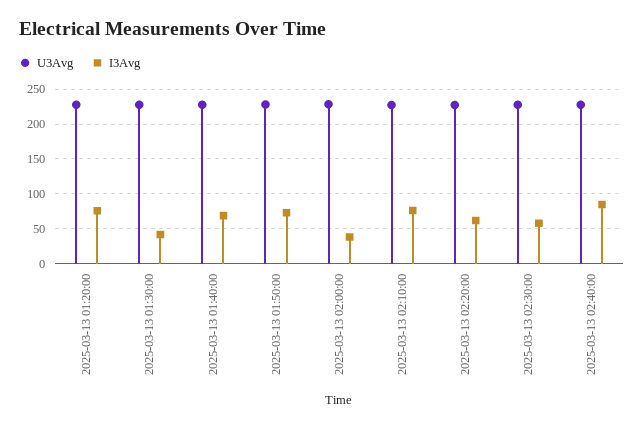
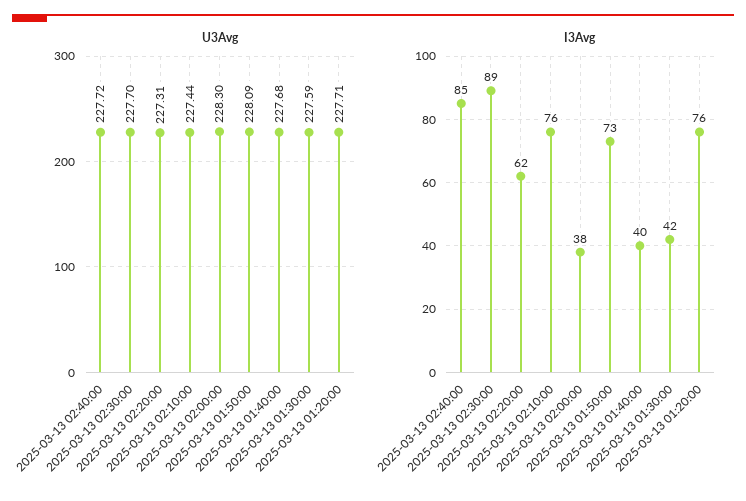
  {
    "U3Avg": {
      "2025-03-13 01:20:00": 227.71,
      "2025-03-13 01:30:00": 227.59,
      "2025-03-13 01:40:00": 227.68,
      "2025-03-13 01:50:00": 228.09,
      "2025-03-13 02:00:00": 228.3,
      "2025-03-13 02:10:00": 227.44,
      "2025-03-13 02:20:00": 227.31,
      "2025-03-13 02:30:00": 227.7,
      "2025-03-13 02:40:00": 227.72
    },
    "I3Avg": {
      "2025-03-13 01:20:00": 76,
      "2025-03-13 01:30:00": 42,
-     "2025-03-13 01:40:00": 70,
+     "2025-03-13 01:40:00": 40,
      "2025-03-13 01:50:00": 73,
      "2025-03-13 02:00:00": 38,
      "2025-03-13 02:10:00": 76,
      "2025-03-13 02:20:00": 62,
-     "2025-03-13 02:30:00": 60,
+     "2025-03-13 02:30:00": 89,
      "2025-03-13 02:40:00": 85
    }
  }

